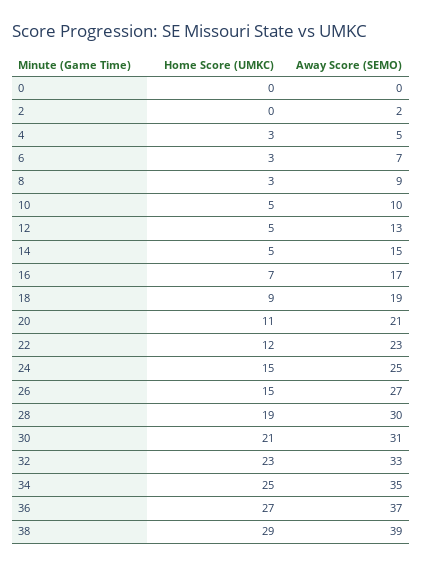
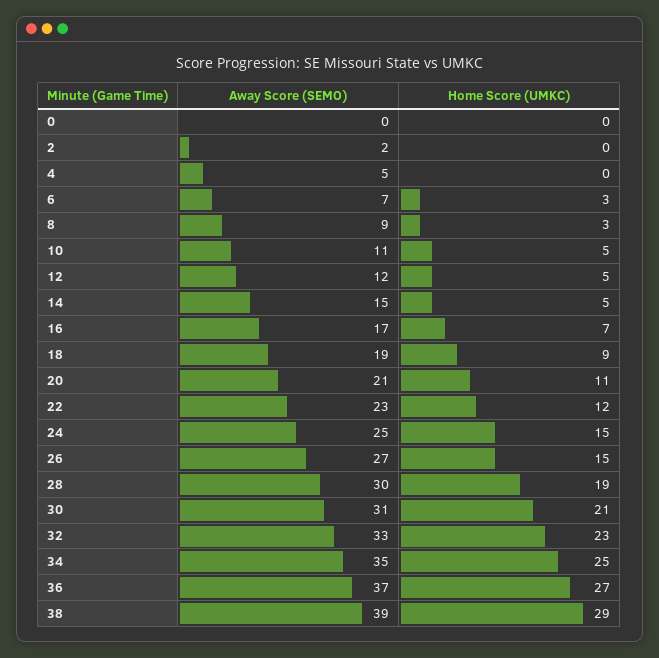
  {
    "Home Score (UMKC)": {
      "0": 0,
      "2": 0,
-     "4": 3,
+     "4": 0,
      "6": 3,
      "8": 3,
      "10": 5,
      "12": 5,
      "14": 5,
      "16": 7,
      "18": 9,
      "20": 11,
      "22": 12,
      "24": 15,
      "26": 15,
      "28": 19,
      "30": 21,
      "32": 23,
      "34": 25,
      "36": 27,
      "38": 29
    },
    "Away Score (SEMO)": {
      "0": 0,
      "2": 2,
      "4": 5,
      "6": 7,
      "8": 9,
-     "10": 10,
+     "10": 11,
-     "12": 13,
+     "12": 12,
      "14": 15,
      "16": 17,
      "18": 19,
      "20": 21,
      "22": 23,
      "24": 25,
      "26": 27,
      "28": 30,
      "30": 31,
      "32": 33,
      "34": 35,
      "36": 37,
      "38": 39
    }
  }

